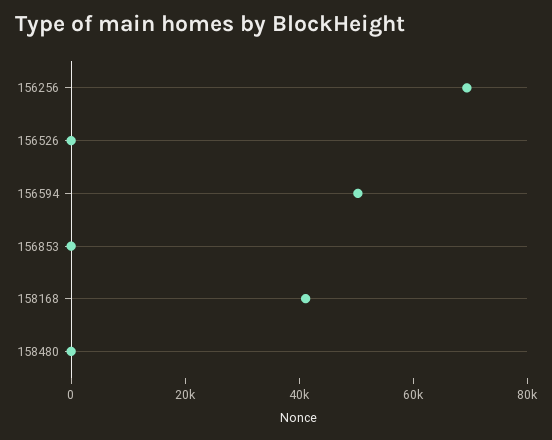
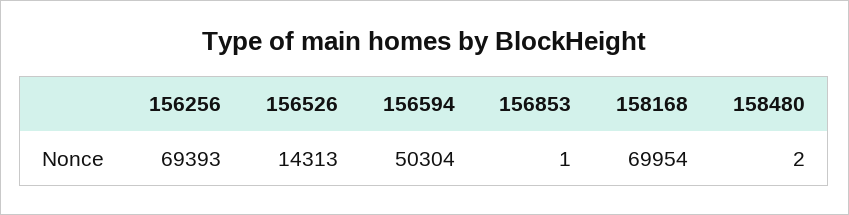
  {
    "156256": 69393,
-   "156526": 0,
+   "156526": 14313,
    "156594": 50304,
    "156853": 1,
-   "158168": 40000,
+   "158168": 69954,
    "158480": 2
  }

